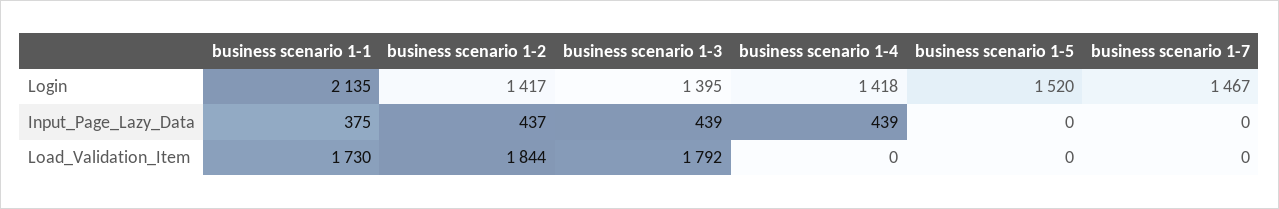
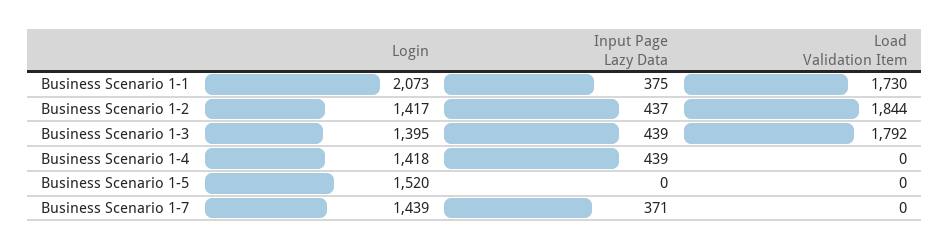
  {
    "business scenario 1-1": {
-     "Login": 2135,
+     "Login": 2073,
      "Input_Page_Lazy_Data": 375,
      "Load_Validation_Item": 1730
    },
    "business scenario 1-2": {
      "Login": 1417,
      "Input_Page_Lazy_Data": 437,
      "Load_Validation_Item": 1844
    },
    "business scenario 1-3": {
      "Login": 1395,
      "Input_Page_Lazy_Data": 439,
      "Load_Validation_Item": 1792
    },
    "business scenario 1-4": {
      "Login": 1418,
      "Input_Page_Lazy_Data": 439,
      "Load_Validation_Item": 0
    },
    "business scenario 1-5": {
      "Login": 1520,
      "Input_Page_Lazy_Data": 0,
      "Load_Validation_Item": 0
    },
    "business scenario 1-7": {
-     "Login": 1467,
+     "Login": 1439,
-     "Input_Page_Lazy_Data": 0,
+     "Input_Page_Lazy_Data": 371,
      "Load_Validation_Item": 0
    }
  }

